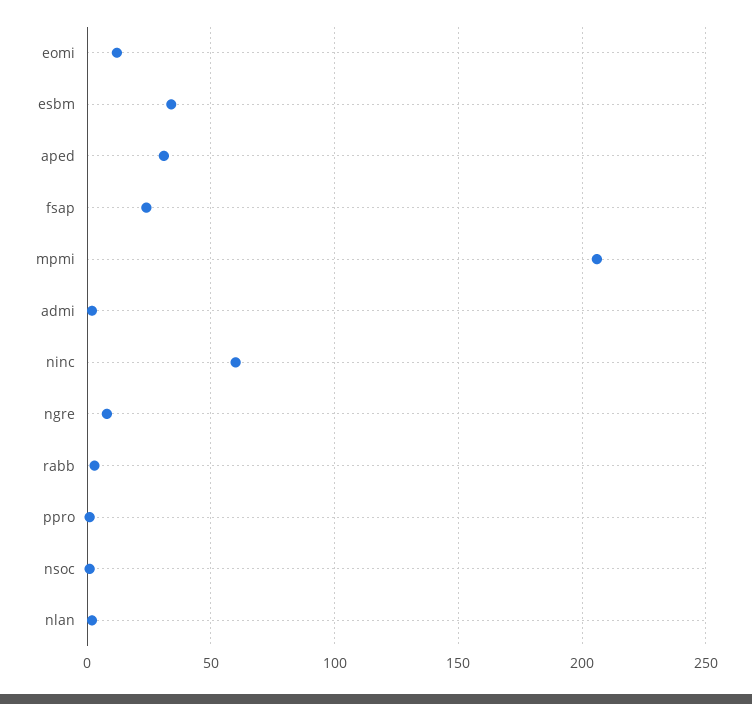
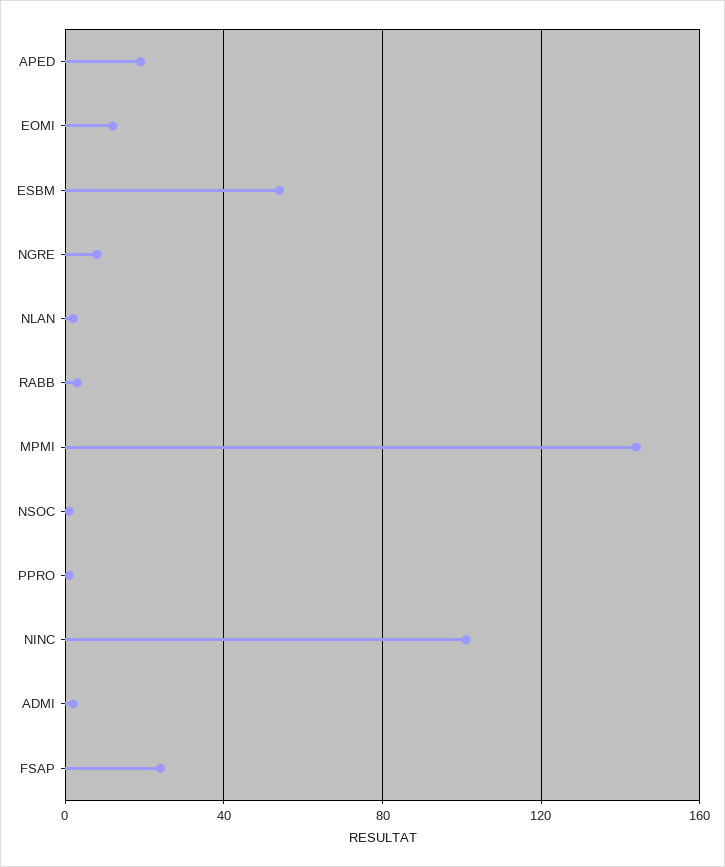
  {
    "eomi": 10,
-   "esbm": 35,
+   "esbm": 55,
-   "aped": 30,
+   "aped": 20,
    "fsap": 25,
-   "mpmi": 205,
+   "mpmi": 145,
    "admi": 0,
-   "ninc": 60,
+   "ninc": 100,
    "ngre": 10,
    "rabb": 5,
    "ppro": 0,
    "nsoc": 0,
    "nlan": 0
  }

